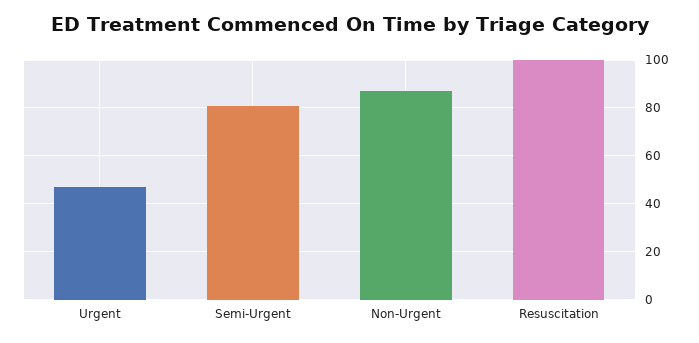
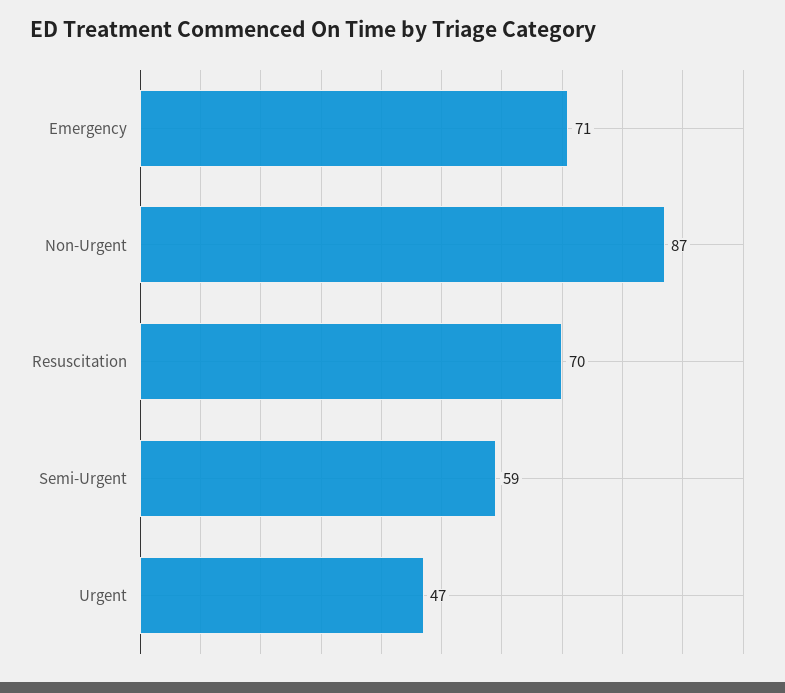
  {
    "Urgent": 47,
-   "Semi-Urgent": 80,
+   "Semi-Urgent": 59,
    "Non-Urgent": 87,
-   "Resuscitation": 100
+   "Resuscitation": 70,
+   "Emergency": 71
  }

